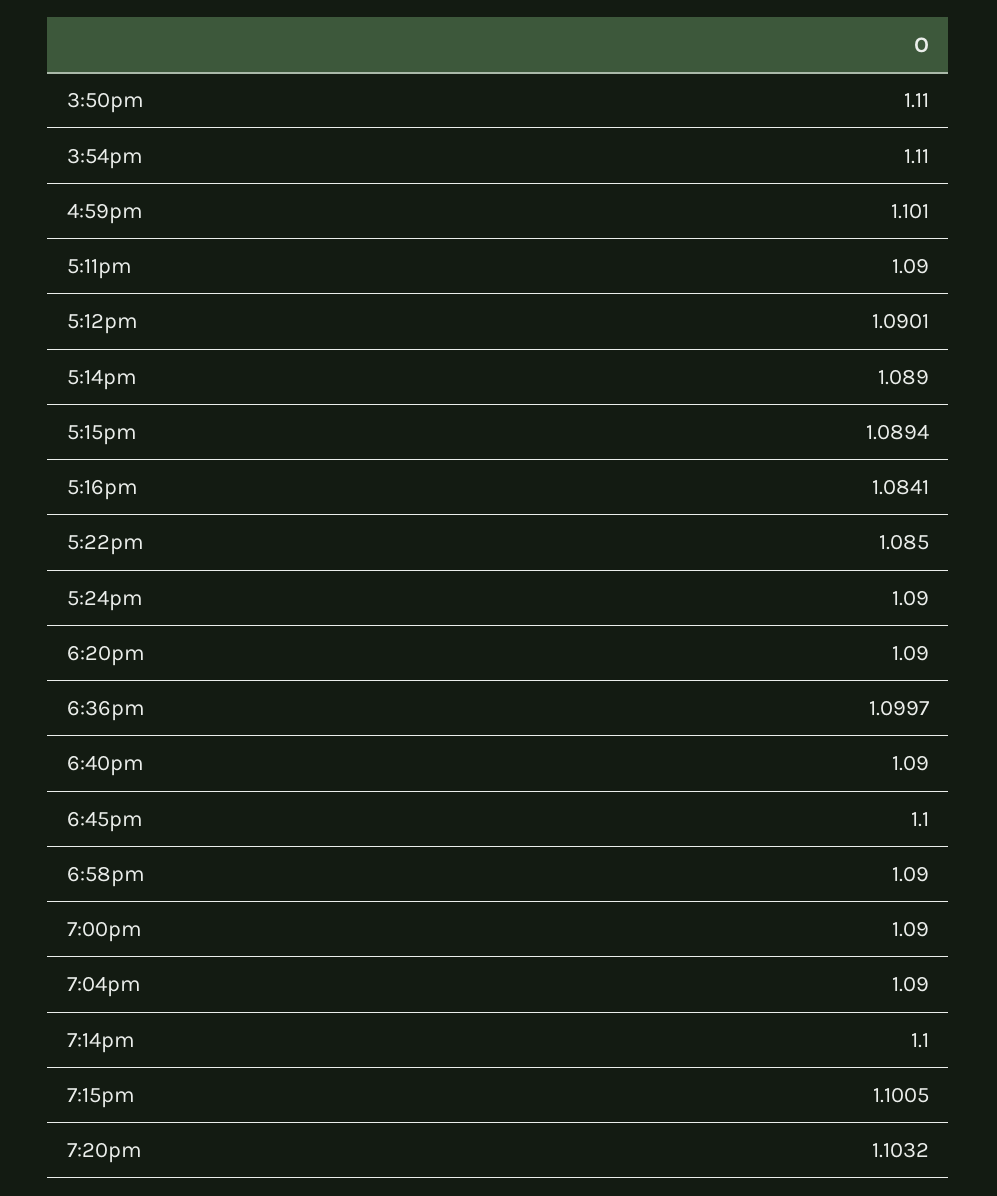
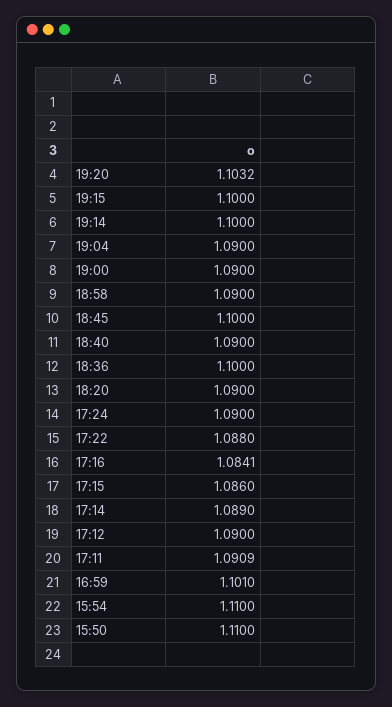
  {
    "3:50pm": 1.11,
    "3:54pm": 1.11,
    "4:59pm": 1.101,
-   "5:11pm": 1.09,
+   "5:11pm": 1.0909,
-   "5:12pm": 1.0901,
+   "5:12pm": 1.09,
    "5:14pm": 1.089,
-   "5:15pm": 1.0894,
+   "5:15pm": 1.086,
    "5:16pm": 1.0841,
-   "5:22pm": 1.085,
+   "5:22pm": 1.088,
    "5:24pm": 1.09,
    "6:20pm": 1.09,
-   "6:36pm": 1.0997,
+   "6:36pm": 1.1,
    "6:40pm": 1.09,
    "6:45pm": 1.1,
    "6:58pm": 1.09,
    "7:00pm": 1.09,
    "7:04pm": 1.09,
    "7:14pm": 1.1,
-   "7:15pm": 1.1005,
+   "7:15pm": 1.1,
    "7:20pm": 1.1032
  }

